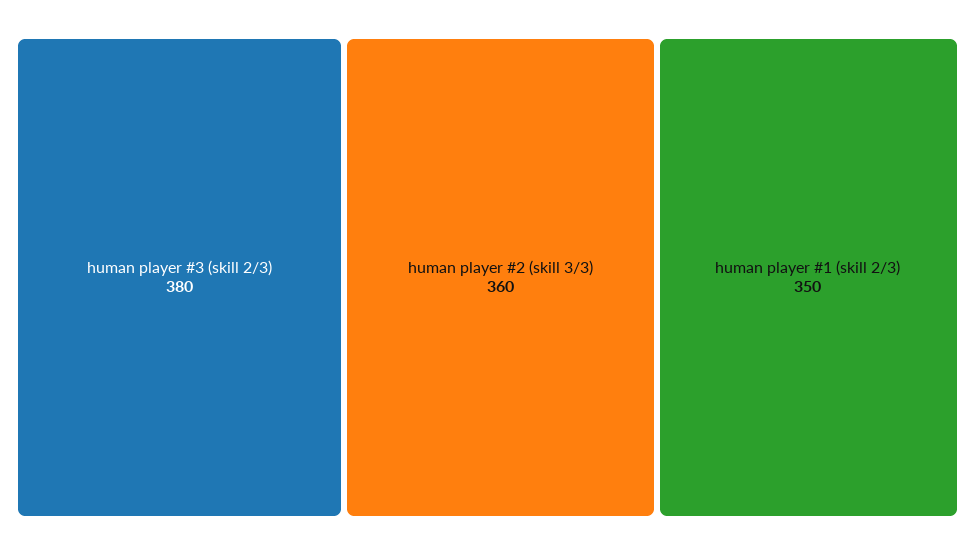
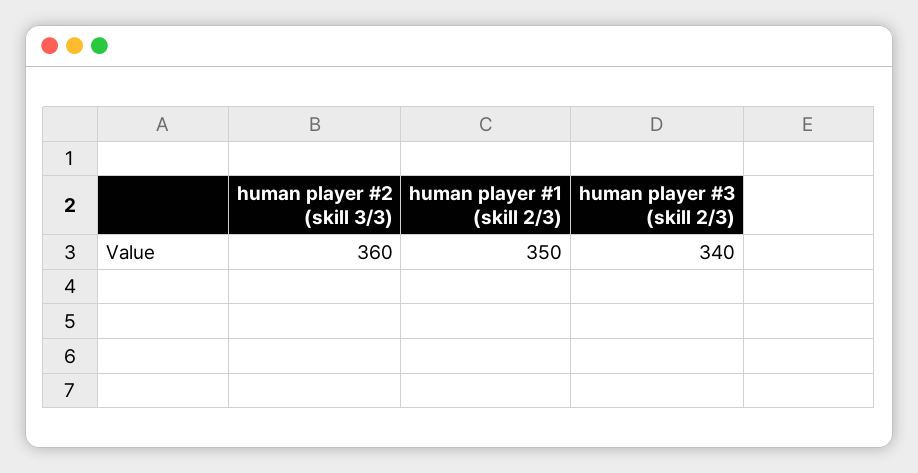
  {
-   "human player #3 (skill 2/3)": 380,
+   "human player #3 (skill 2/3)": 340,
    "human player #2 (skill 3/3)": 360,
    "human player #1 (skill 2/3)": 350
  }

